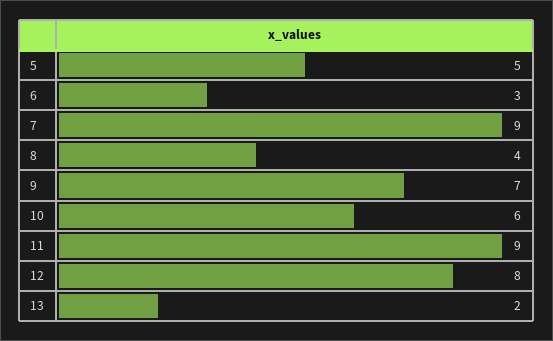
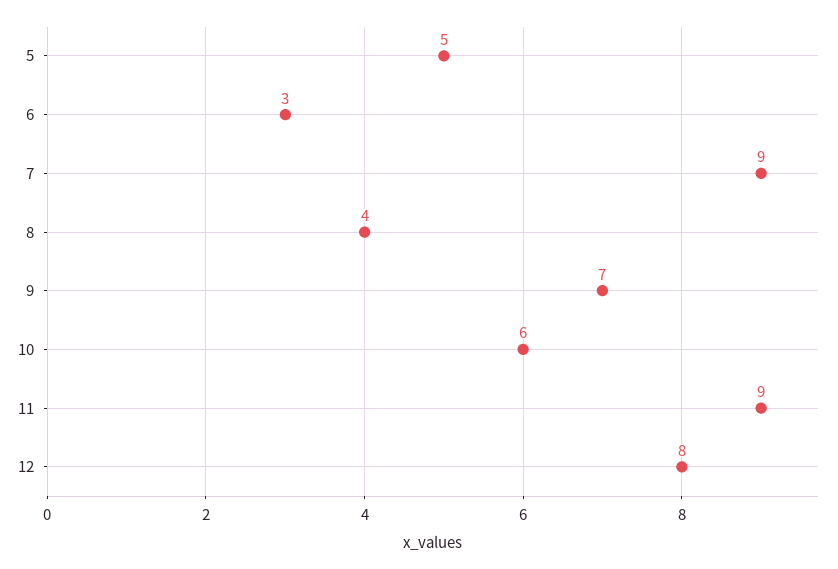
  {
    "5": 5,
    "6": 3,
    "7": 9,
    "8": 4,
    "9": 7,
    "10": 6,
    "11": 9,
-   "12": 8,
+   "12": 8
-   "13": 2
  }

